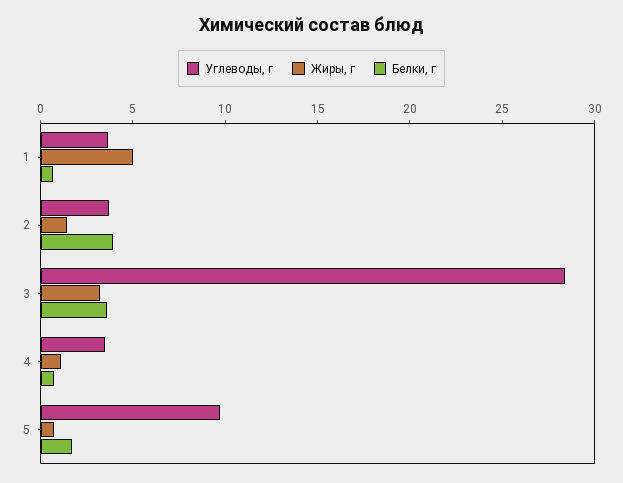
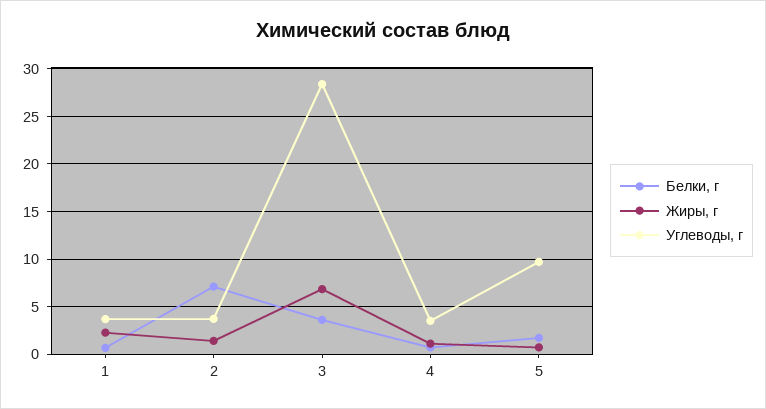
  {
    "Углеводы, г": {
      "1": 4,
      "2": 4,
      "3": 28,
      "4": 4,
      "5": 10
    },
    "Жиры, г": {
-     "1": 5,
+     "1": 2,
      "2": 1,
-     "3": 3,
+     "3": 7,
      "4": 1,
      "5": 1
    },
    "Белки, г": {
      "1": 1,
-     "2": 4,
+     "2": 7,
      "3": 4,
      "4": 1,
      "5": 2
    }
  }

